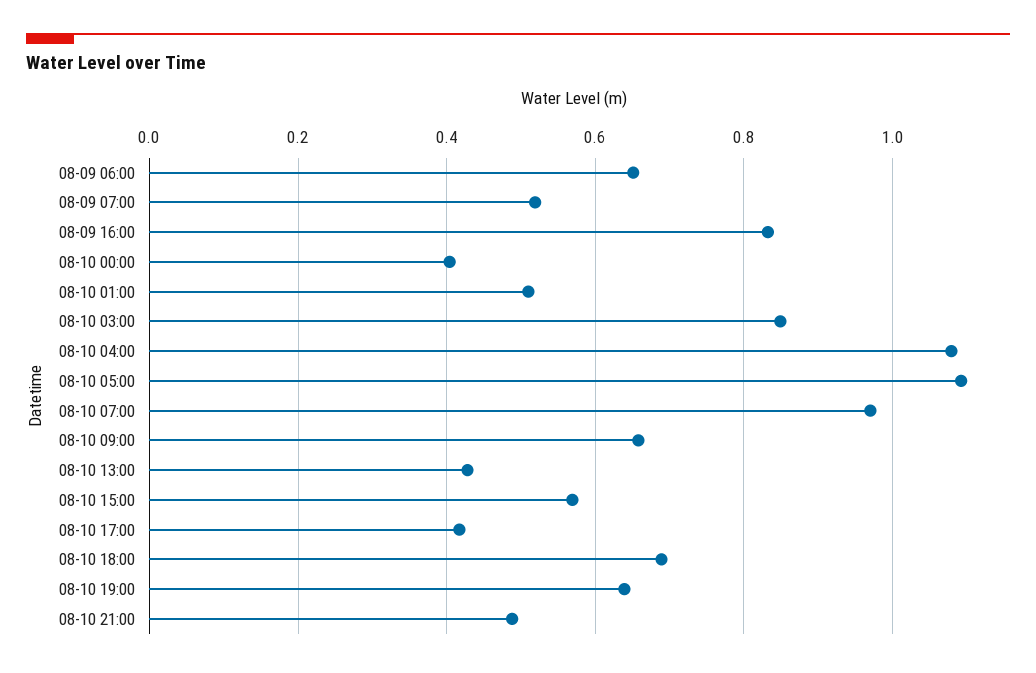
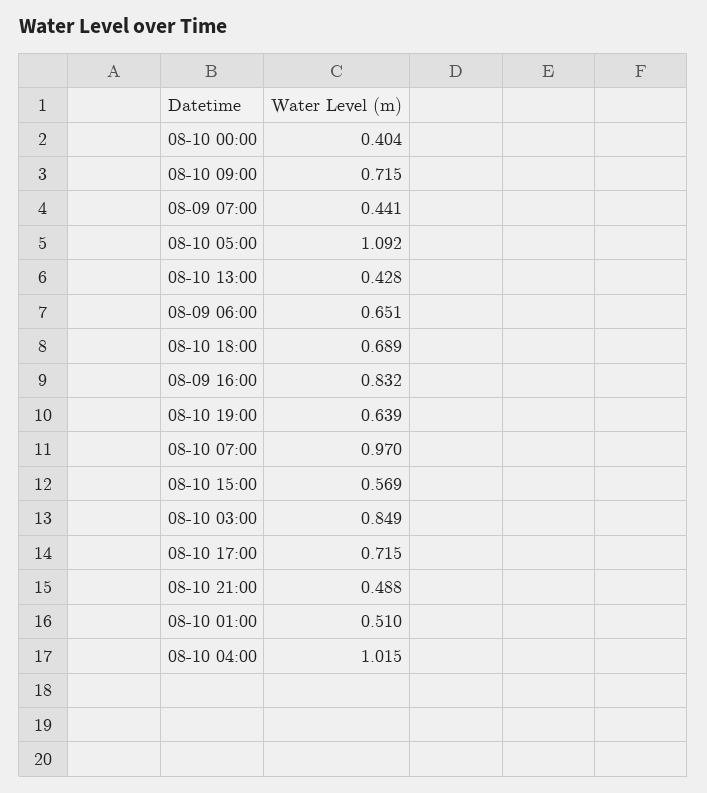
  {
    "08-09 06:00": 0.651,
-   "08-09 07:00": 0.52,
+   "08-09 07:00": 0.441,
    "08-09 16:00": 0.832,
    "08-10 00:00": 0.404,
    "08-10 01:00": 0.51,
    "08-10 03:00": 0.849,
-   "08-10 04:00": 1.08,
+   "08-10 04:00": 1.015,
    "08-10 05:00": 1.092,
    "08-10 07:00": 0.97,
-   "08-10 09:00": 0.66,
+   "08-10 09:00": 0.715,
    "08-10 13:00": 0.428,
    "08-10 15:00": 0.569,
-   "08-10 17:00": 0.42,
+   "08-10 17:00": 0.715,
    "08-10 18:00": 0.689,
    "08-10 19:00": 0.639,
    "08-10 21:00": 0.488
  }

